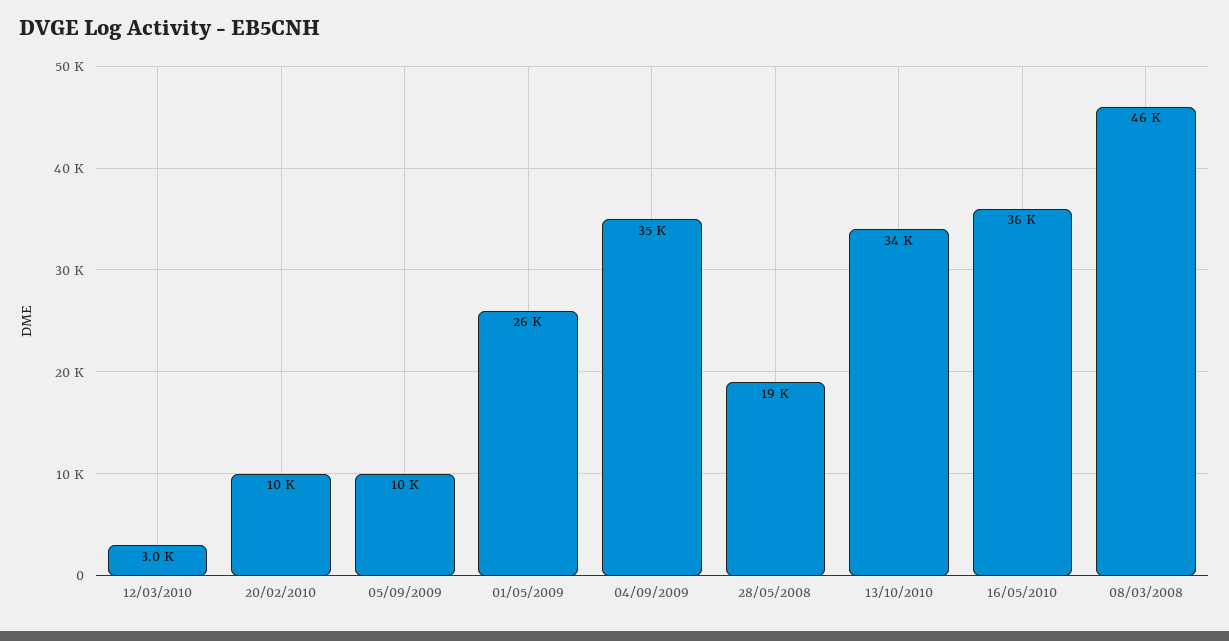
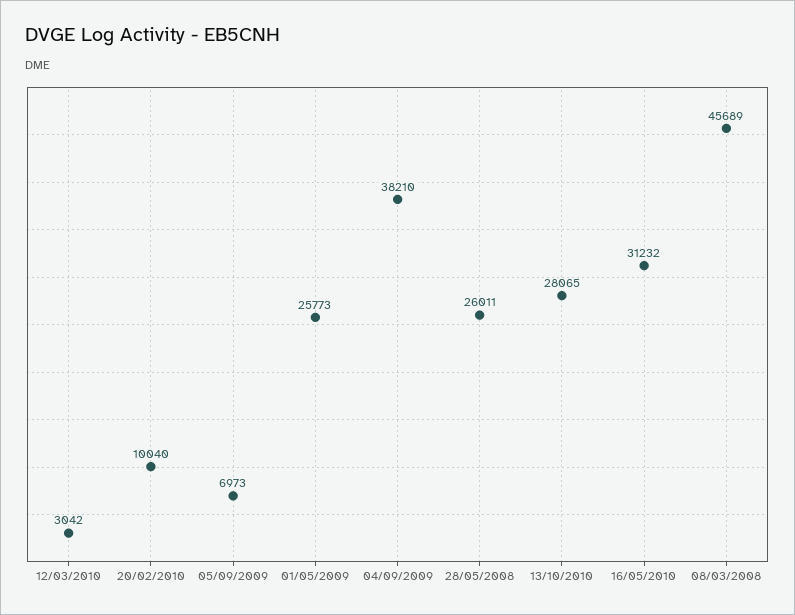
  {
    "12/03/2010": 3042,
    "20/02/2010": 10040,
-   "05/09/2009": 10000,
+   "05/09/2009": 6973,
    "01/05/2009": 25773,
-   "04/09/2009": 35000,
+   "04/09/2009": 38210,
-   "28/05/2008": 19000,
+   "28/05/2008": 26011,
-   "13/10/2010": 34000,
+   "13/10/2010": 28065,
-   "16/05/2010": 36000,
+   "16/05/2010": 31232,
    "08/03/2008": 45689
  }

